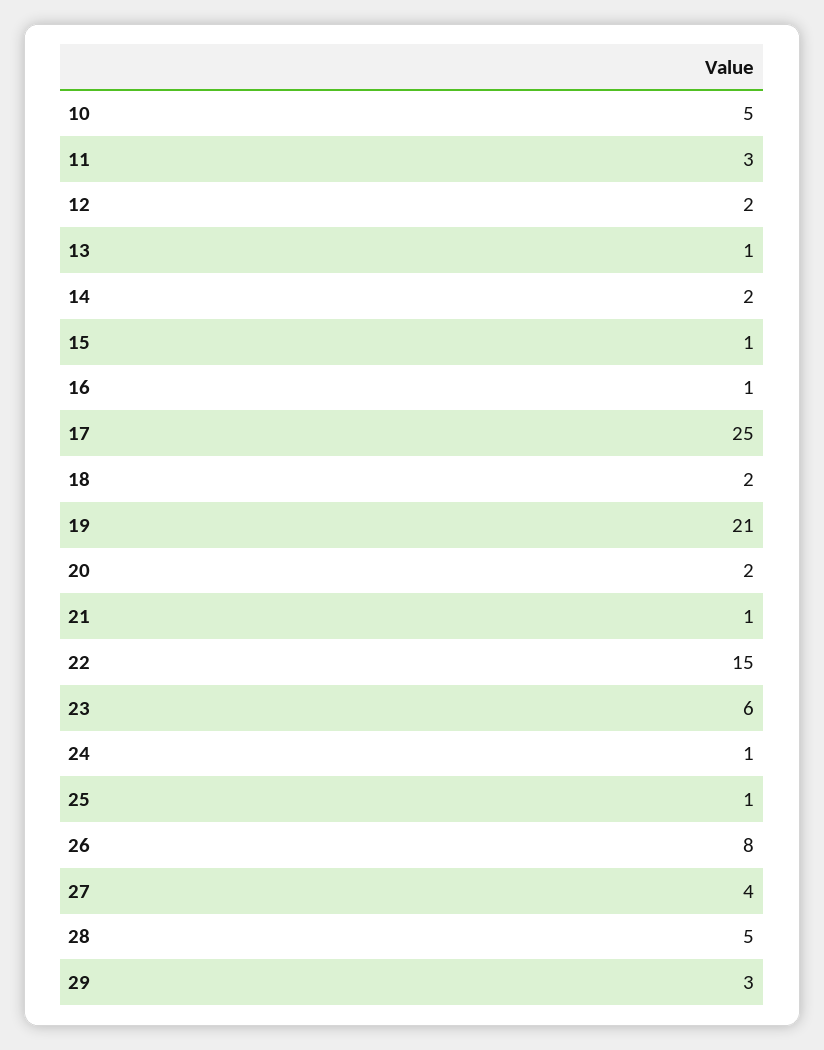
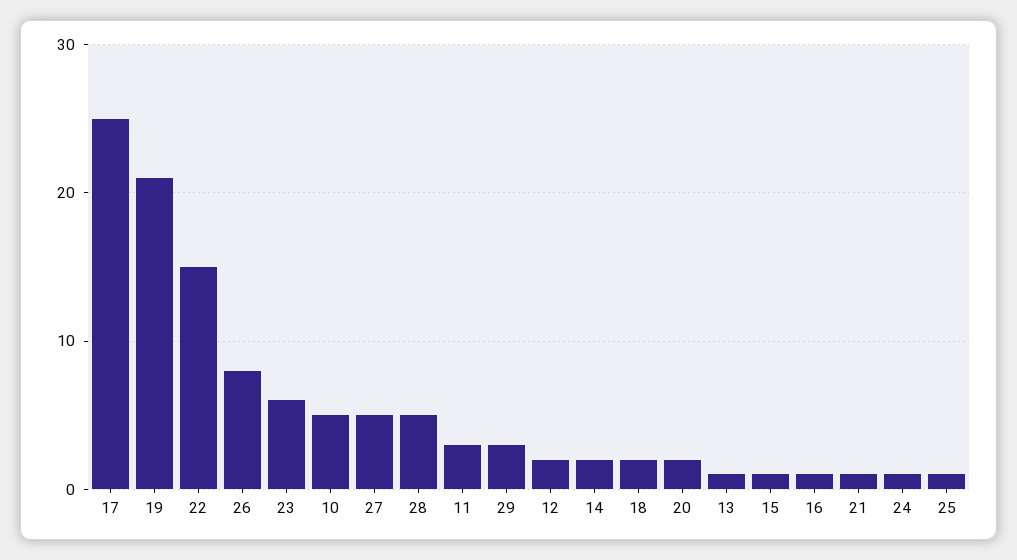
  {
    "10": 5,
    "11": 3,
    "12": 2,
    "13": 1,
    "14": 2,
    "15": 1,
    "16": 1,
    "17": 25,
    "18": 2,
    "19": 21,
    "20": 2,
    "21": 1,
    "22": 15,
    "23": 6,
    "24": 1,
    "25": 1,
    "26": 8,
-   "27": 4,
+   "27": 5,
    "28": 5,
    "29": 3
  }

